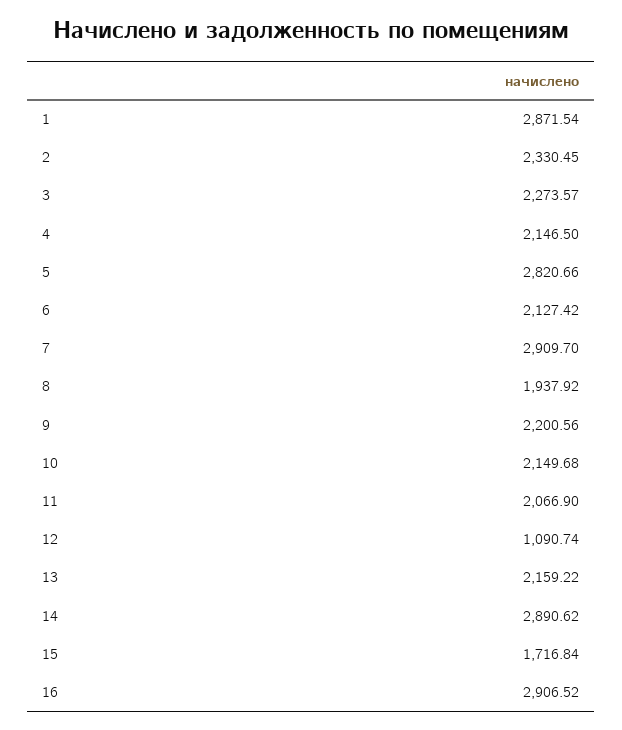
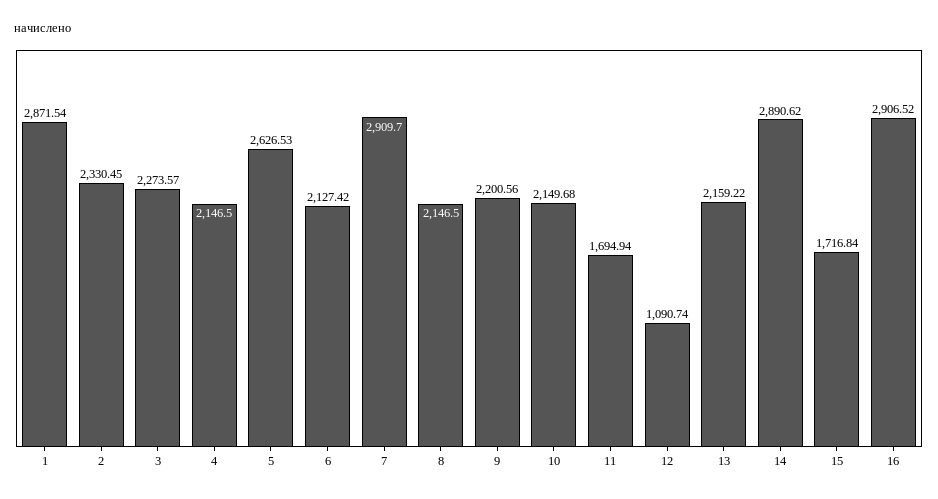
  {
    "1": 2871.54,
    "2": 2330.45,
    "3": 2273.57,
    "4": 2146.5,
-   "5": 2820.66,
+   "5": 2626.53,
    "6": 2127.42,
    "7": 2909.7,
-   "8": 1937.92,
+   "8": 2146.5,
    "9": 2200.56,
    "10": 2149.68,
-   "11": 2066.9,
+   "11": 1694.94,
    "12": 1090.74,
    "13": 2159.22,
    "14": 2890.62,
    "15": 1716.84,
    "16": 2906.52
  }

